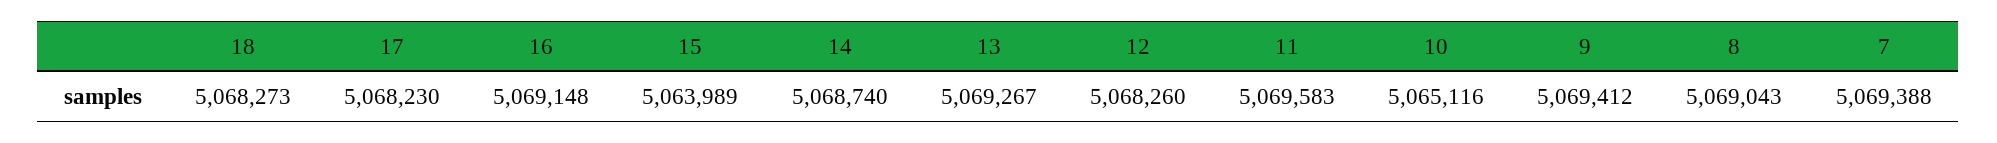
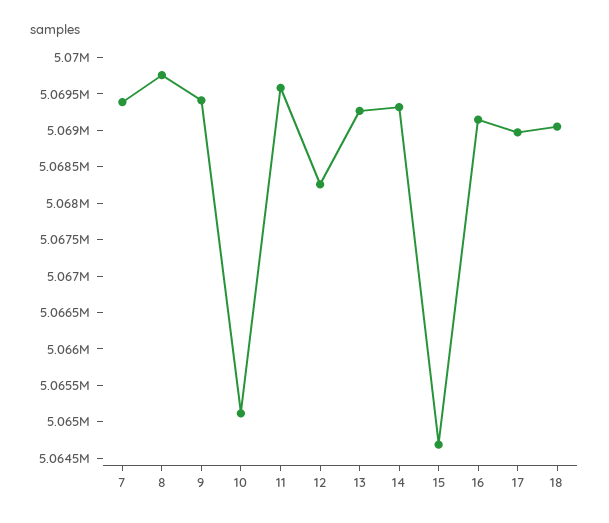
  {
-   "18": 5068273,
+   "18": 5069000,
-   "17": 5068230,
+   "17": 5069000,
    "16": 5069148,
-   "15": 5063989,
+   "15": 5064750,
-   "14": 5068740,
+   "14": 5069250,
    "13": 5069267,
    "12": 5068260,
    "11": 5069583,
    "10": 5065116,
    "9": 5069412,
-   "8": 5069043,
+   "8": 5069750,
    "7": 5069388
  }

